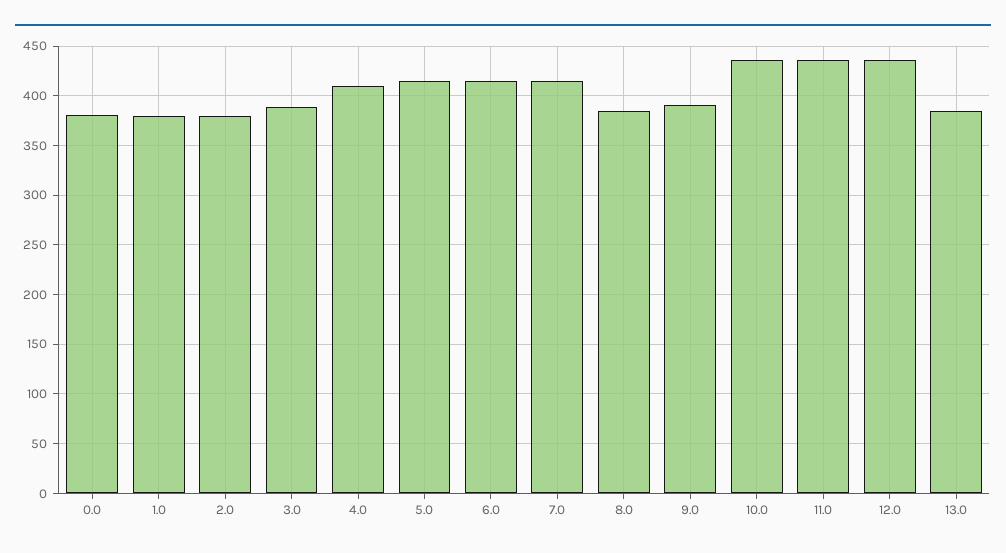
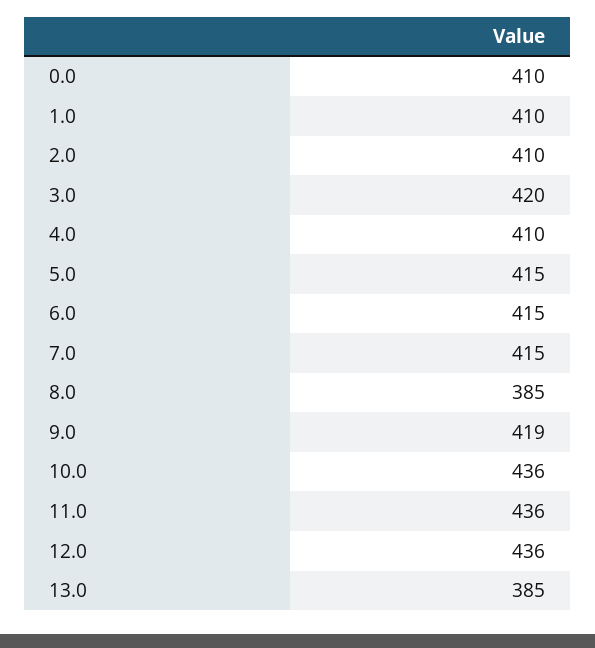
  {
-   "0.0": 380,
+   "0.0": 410,
-   "1.0": 380,
+   "1.0": 410,
-   "2.0": 380,
+   "2.0": 410,
-   "3.0": 390,
+   "3.0": 420,
    "4.0": 410,
    "5.0": 415,
    "6.0": 415,
    "7.0": 415,
    "8.0": 385,
-   "9.0": 390,
+   "9.0": 419,
    "10.0": 436,
    "11.0": 436,
    "12.0": 436,
    "13.0": 385
  }

